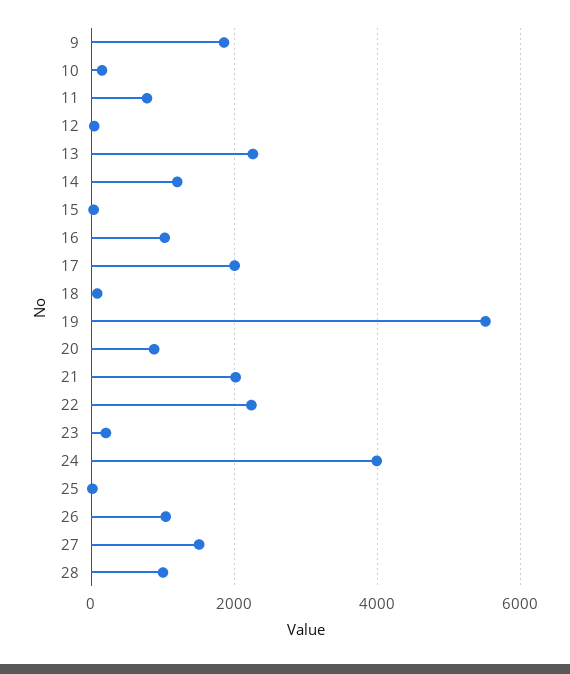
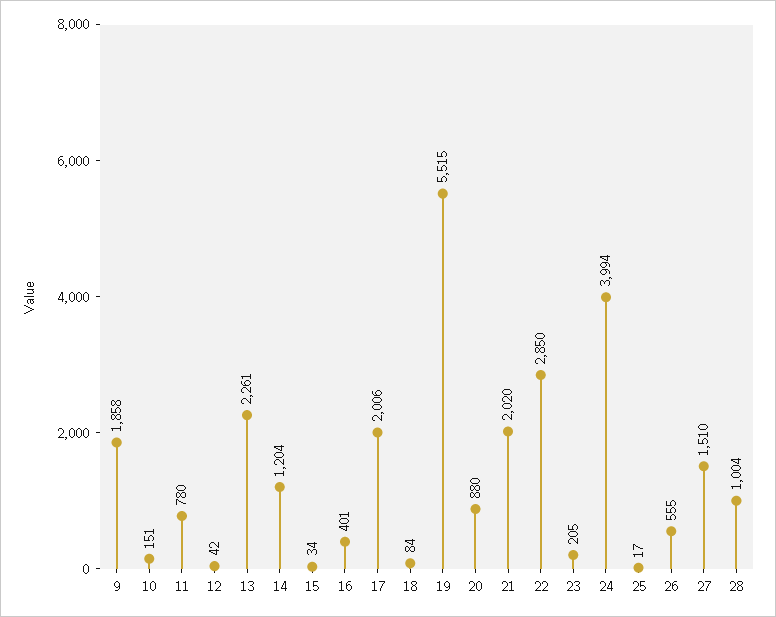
  {
    "9": 1858,
    "10": 151,
    "11": 780,
    "12": 42,
    "13": 2261,
    "14": 1204,
    "15": 34,
-   "16": 1000,
+   "16": 401,
    "17": 2006,
    "18": 84,
    "19": 5515,
    "20": 880,
    "21": 2020,
-   "22": 2200,
+   "22": 2850,
    "23": 205,
    "24": 3994,
    "25": 17,
-   "26": 1000,
+   "26": 555,
    "27": 1510,
    "28": 1004
  }

